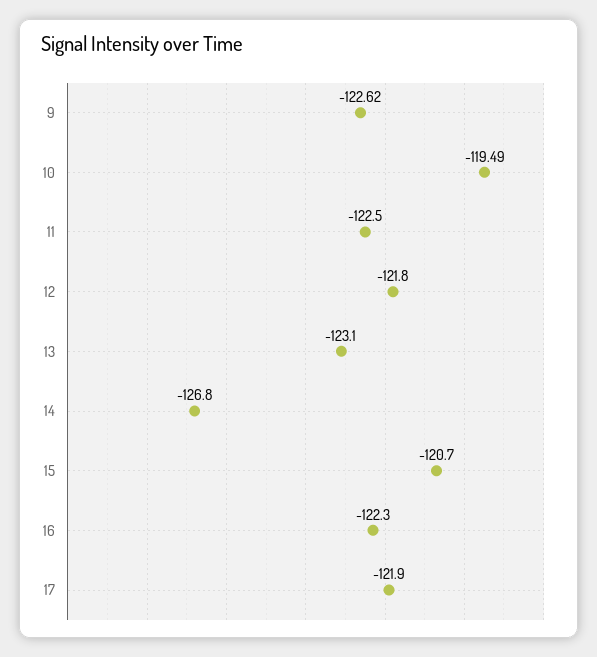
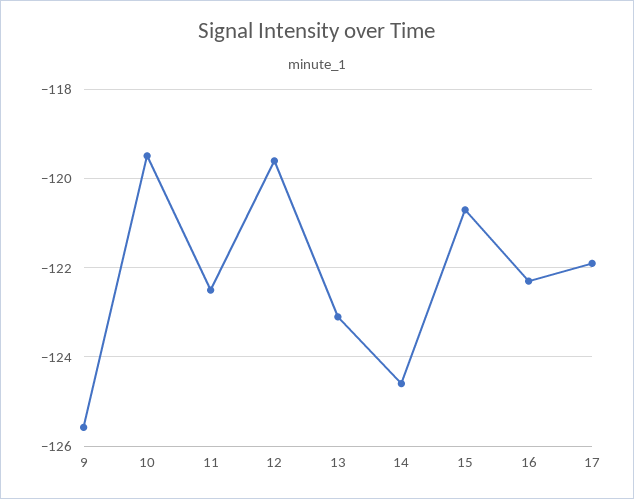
  {
-   "9": -122.62,
+   "9": -125.6,
    "10": -119.49,
    "11": -122.5,
-   "12": -121.8,
+   "12": -119.6,
    "13": -123.1,
-   "14": -126.8,
+   "14": -124.6,
    "15": -120.7,
    "16": -122.3,
    "17": -121.9
  }

